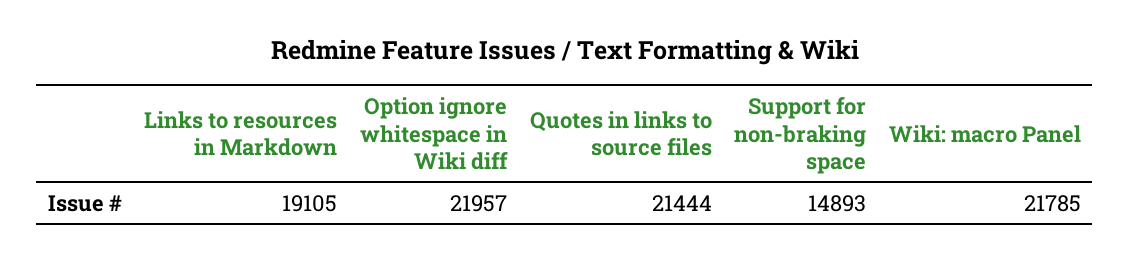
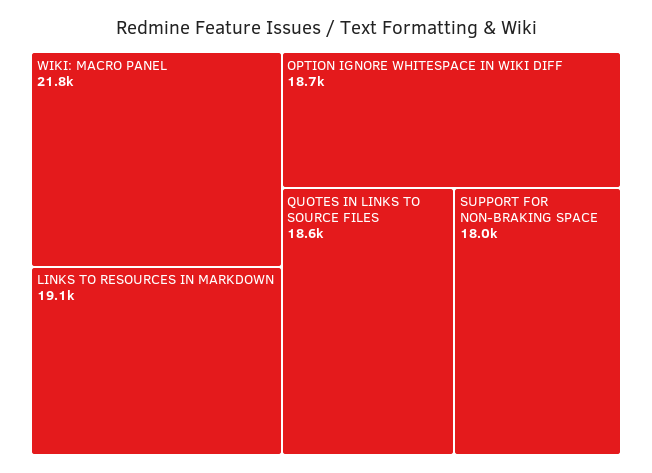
  {
    "Links to resources in Markdown": 19105,
-   "Option ignore whitespace in Wiki diff": 21957,
+   "Option ignore whitespace in Wiki diff": 18700,
-   "Quotes in links to source files": 21444,
+   "Quotes in links to source files": 18600,
-   "Support for non-braking space": 14893,
+   "Support for non-braking space": 18000,
    "Wiki: macro Panel": 21785
  }

